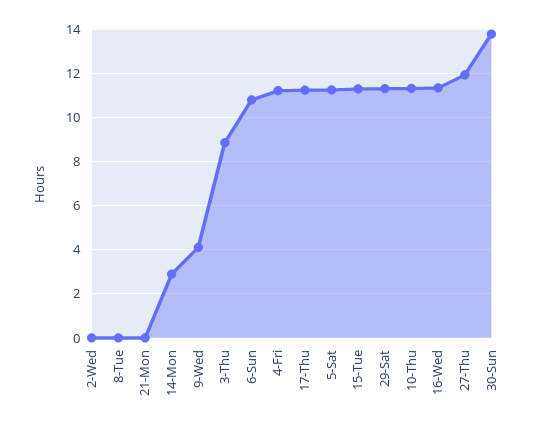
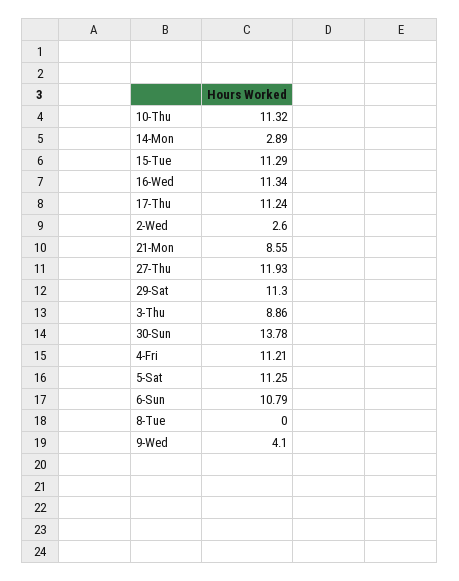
  {
-   "2-Wed": 0,
+   "2-Wed": 2.6,
    "8-Tue": 0,
-   "21-Mon": 0,
+   "21-Mon": 8.55,
    "14-Mon": 2.89,
    "9-Wed": 4.1,
    "3-Thu": 8.86,
    "6-Sun": 10.79,
    "4-Fri": 11.21,
    "17-Thu": 11.24,
    "5-Sat": 11.25,
    "15-Tue": 11.29,
    "29-Sat": 11.3,
    "10-Thu": 11.32,
    "16-Wed": 11.34,
    "27-Thu": 11.93,
    "30-Sun": 13.78
  }

